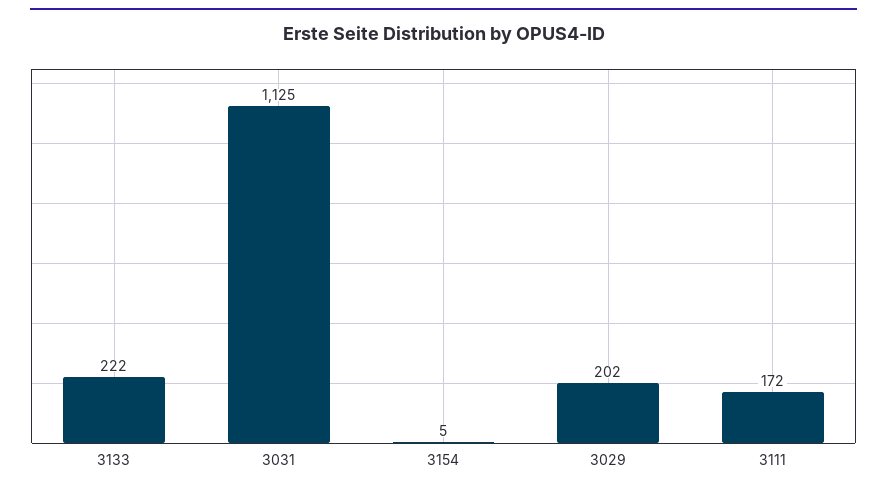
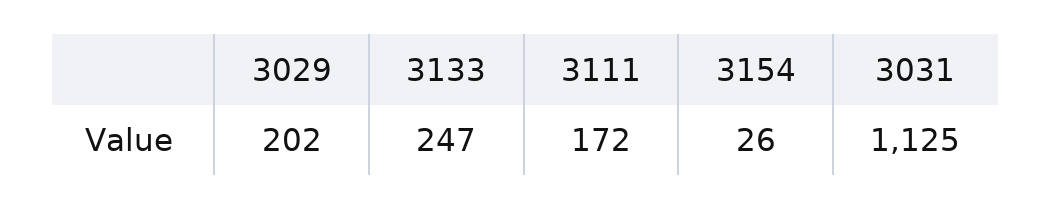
  {
-   "3133": 222,
+   "3133": 247,
    "3031": 1125,
-   "3154": 5,
+   "3154": 26,
    "3029": 202,
    "3111": 172
  }

